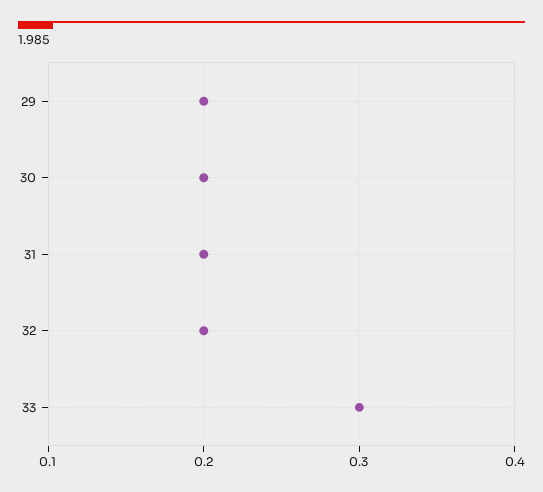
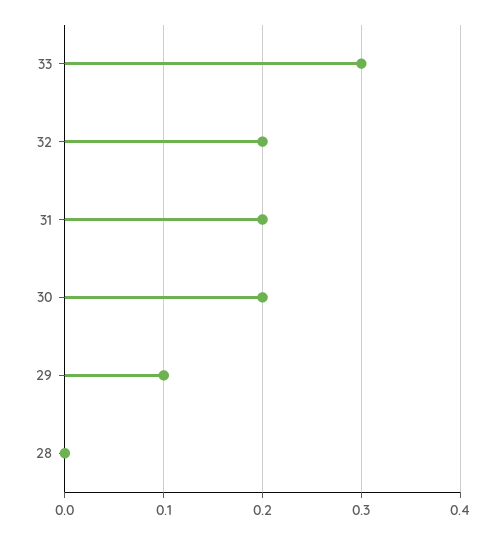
  {
-   "29": 0.2,
+   "29": 0.1,
    "30": 0.2,
    "31": 0.2,
    "32": 0.2,
-   "33": 0.3
+   "33": 0.3,
+   "28": 0
  }

